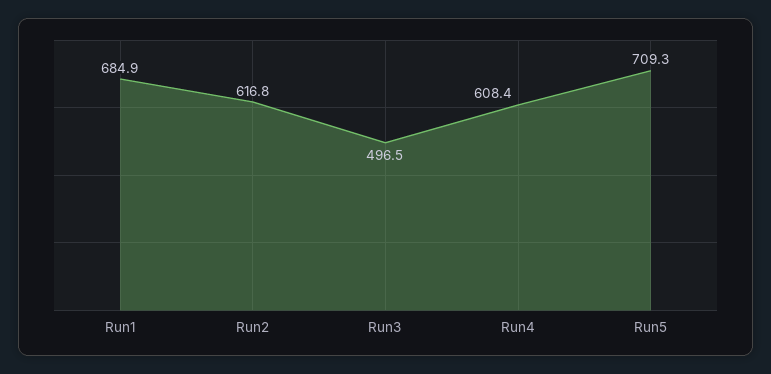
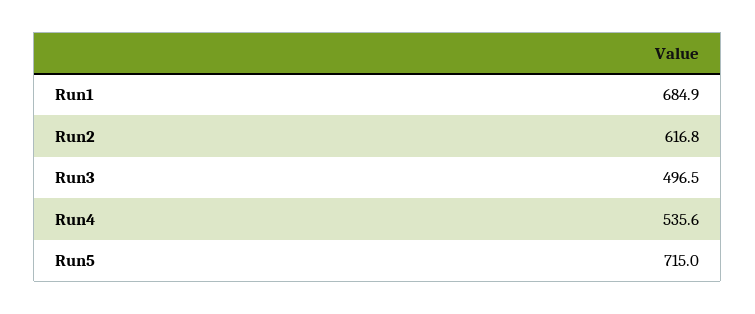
  {
    "Run1": 684.9,
    "Run2": 616.8,
    "Run3": 496.5,
-   "Run4": 608.4,
+   "Run4": 535.6,
-   "Run5": 709.3
+   "Run5": 715
  }

